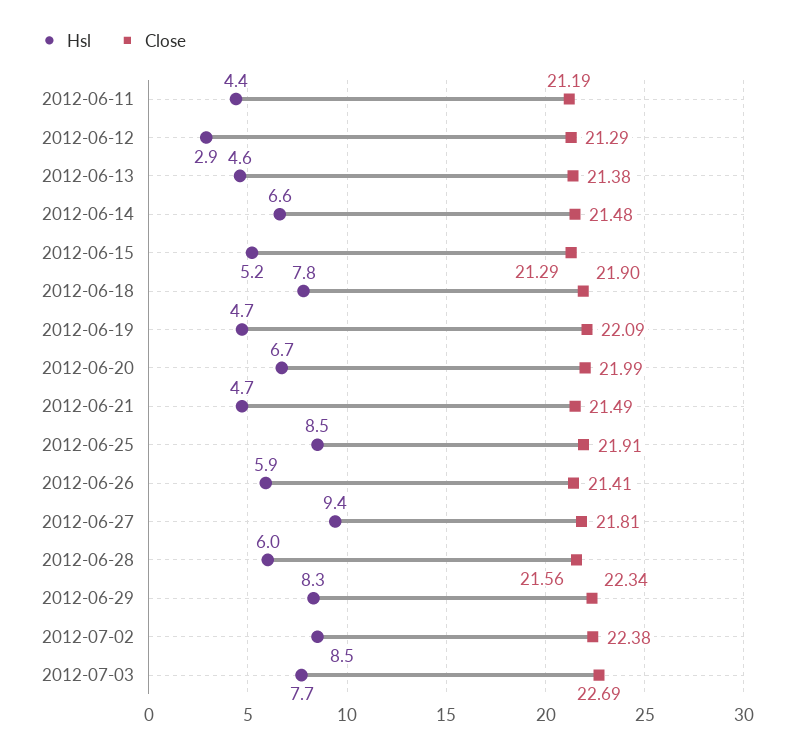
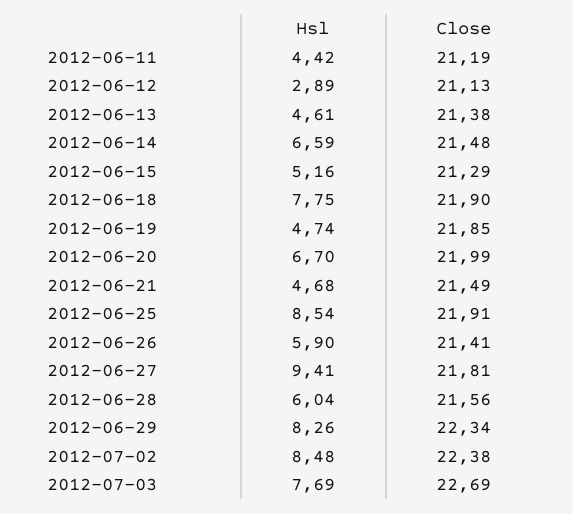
  {
    "Hsl": {
      "2012-06-11": 4.42,
      "2012-06-12": 2.89,
      "2012-06-13": 4.61,
      "2012-06-14": 6.59,
      "2012-06-15": 5.16,
      "2012-06-18": 7.75,
      "2012-06-19": 4.74,
      "2012-06-20": 6.7,
      "2012-06-21": 4.68,
      "2012-06-25": 8.54,
      "2012-06-26": 5.9,
      "2012-06-27": 9.41,
      "2012-06-28": 6.04,
      "2012-06-29": 8.26,
      "2012-07-02": 8.48,
      "2012-07-03": 7.69
    },
    "Close": {
      "2012-06-11": 21.19,
-     "2012-06-12": 21.29,
+     "2012-06-12": 21.13,
      "2012-06-13": 21.38,
      "2012-06-14": 21.48,
      "2012-06-15": 21.29,
      "2012-06-18": 21.9,
-     "2012-06-19": 22.09,
+     "2012-06-19": 21.85,
      "2012-06-20": 21.99,
      "2012-06-21": 21.49,
      "2012-06-25": 21.91,
      "2012-06-26": 21.41,
      "2012-06-27": 21.81,
      "2012-06-28": 21.56,
      "2012-06-29": 22.34,
      "2012-07-02": 22.38,
      "2012-07-03": 22.69
    }
  }

